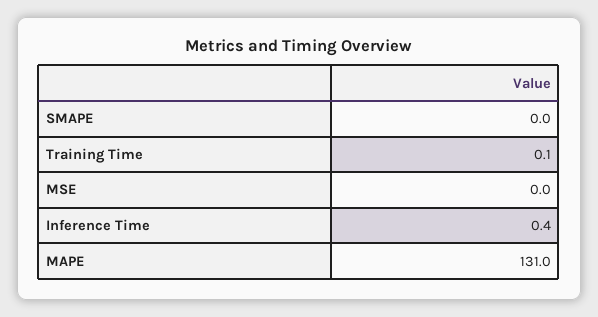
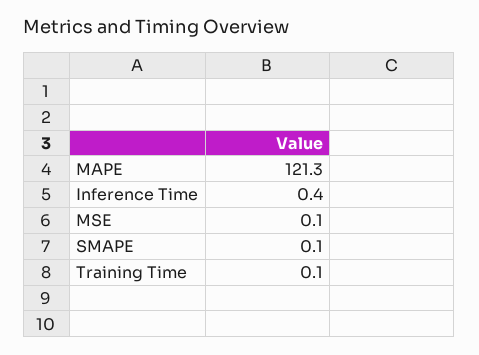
  {
-   "SMAPE": 0,
+   "SMAPE": 0.1,
    "Training Time": 0.1,
-   "MSE": 0,
+   "MSE": 0.1,
    "Inference Time": 0.4,
-   "MAPE": 131
+   "MAPE": 121.3
  }

